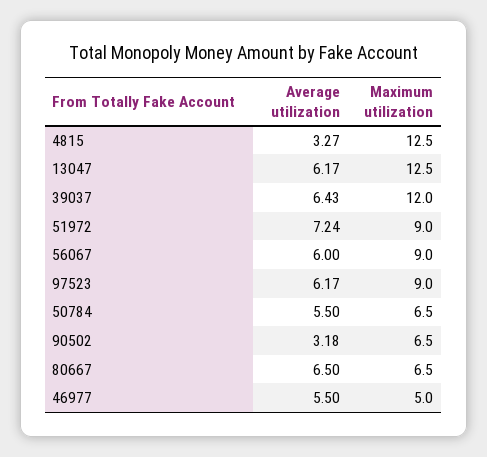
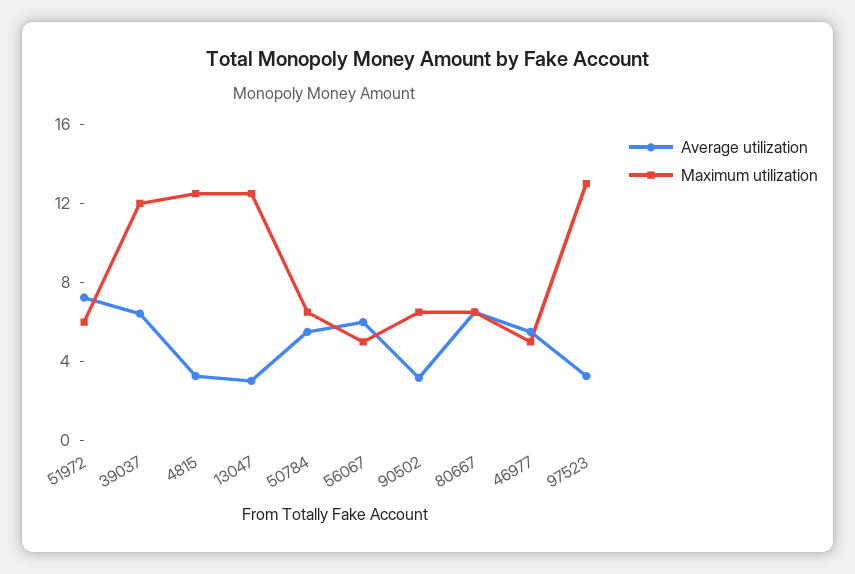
  {
    "Average utilization": {
      "4815": 3.27,
-     "13047": 6.17,
+     "13047": 3,
      "39037": 6.43,
      "51972": 7.24,
      "56067": 6,
-     "97523": 6.17,
+     "97523": 3,
      "50784": 5.5,
      "90502": 3.18,
      "80667": 6.5,
      "46977": 5.5
    },
    "Maximum utilization": {
      "4815": 12.5,
      "13047": 12.5,
      "39037": 12,
-     "51972": 9,
+     "51972": 6,
-     "56067": 9,
+     "56067": 5,
-     "97523": 9,
+     "97523": 13,
      "50784": 6.5,
      "90502": 6.5,
      "80667": 6.5,
      "46977": 5
    }
  }

